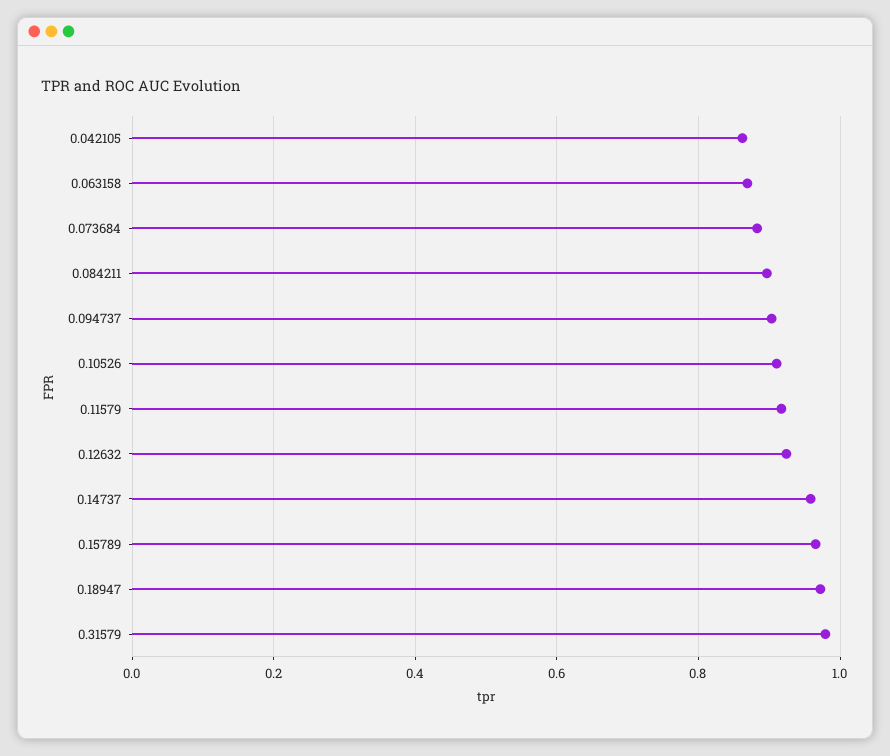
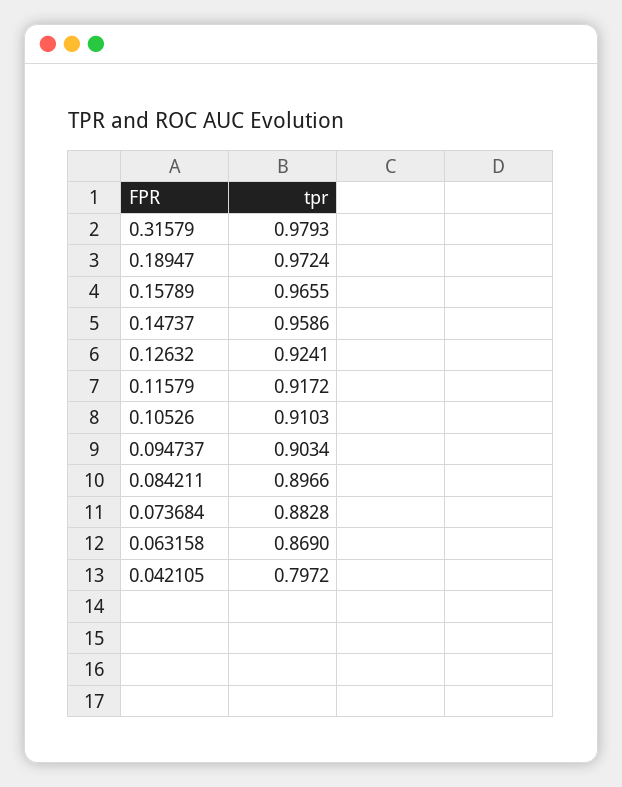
  {
-   "0.042105": 0.86,
+   "0.042105": 0.7972,
    "0.063158": 0.869,
    "0.073684": 0.8828,
    "0.084211": 0.8966,
    "0.094737": 0.9034,
    "0.10526": 0.9103,
    "0.11579": 0.9172,
    "0.12632": 0.9241,
    "0.14737": 0.9586,
    "0.15789": 0.9655,
    "0.18947": 0.9724,
    "0.31579": 0.9793
  }

